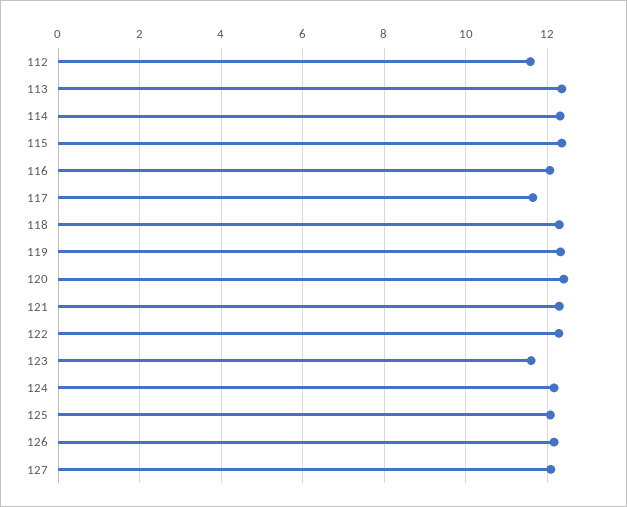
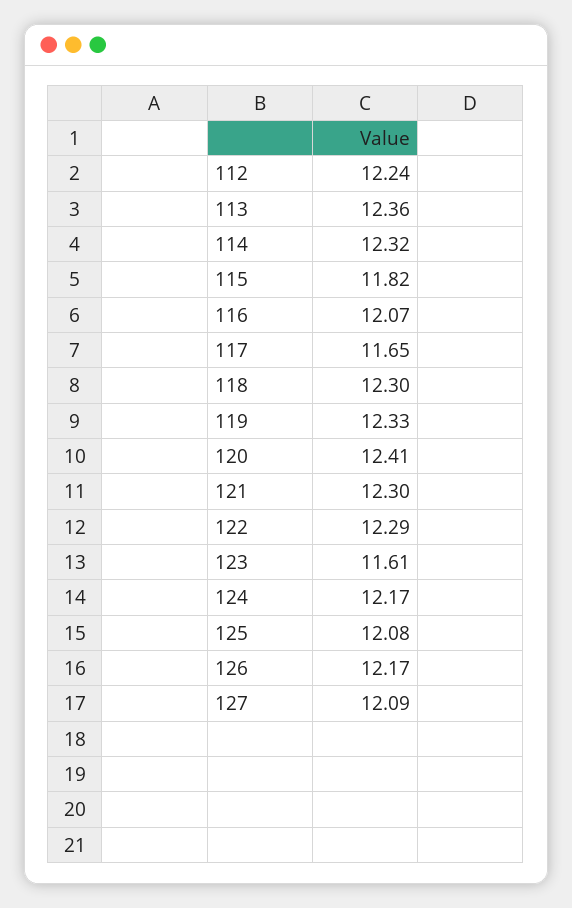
  {
-   "112": 11.6,
+   "112": 12.24,
    "113": 12.36,
    "114": 12.32,
-   "115": 12.4,
+   "115": 11.82,
    "116": 12.07,
    "117": 11.65,
    "118": 12.3,
    "119": 12.33,
    "120": 12.41,
    "121": 12.3,
    "122": 12.29,
    "123": 11.61,
    "124": 12.17,
    "125": 12.08,
    "126": 12.17,
    "127": 12.09
  }

